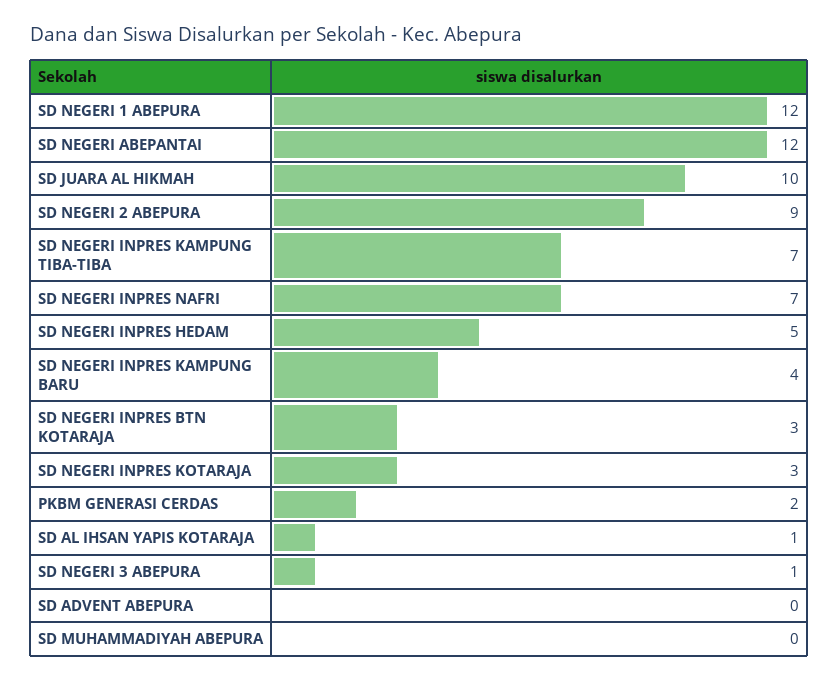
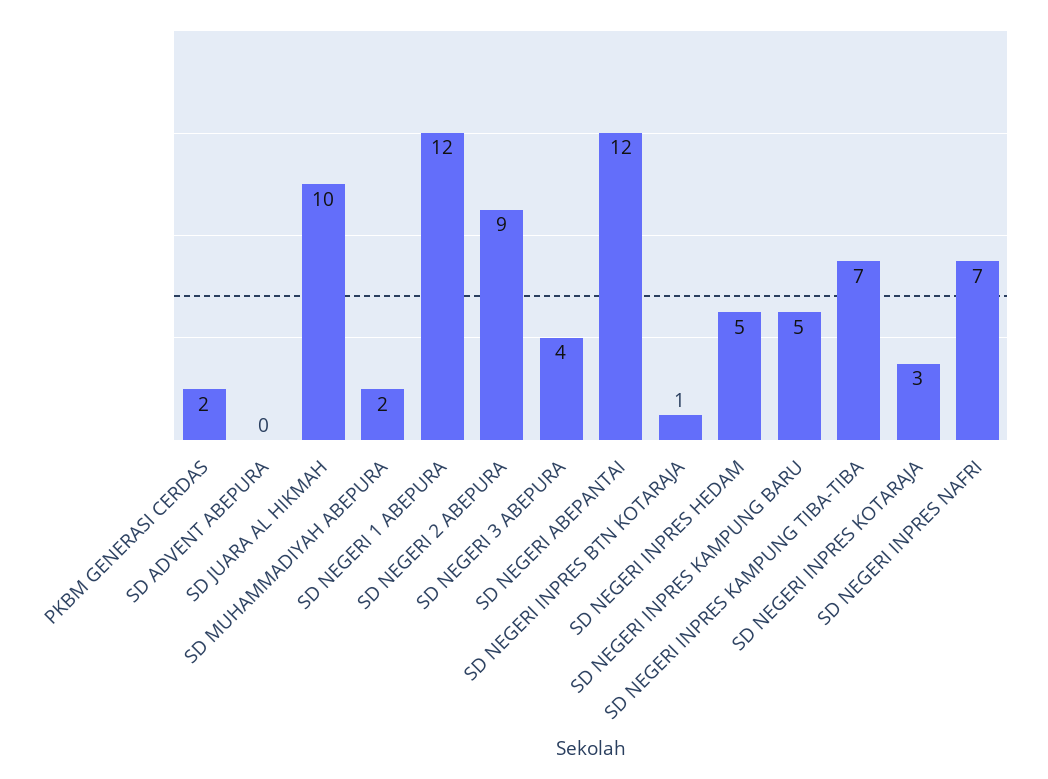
  {
    "SD NEGERI 1 ABEPURA": 12,
    "SD NEGERI ABEPANTAI": 12,
    "SD JUARA AL HIKMAH": 10,
    "SD NEGERI 2 ABEPURA": 9,
    "SD NEGERI INPRES KAMPUNG TIBA-TIBA": 7,
    "SD NEGERI INPRES NAFRI": 7,
    "SD NEGERI INPRES HEDAM": 5,
-   "SD NEGERI INPRES KAMPUNG BARU": 4,
+   "SD NEGERI INPRES KAMPUNG BARU": 5,
-   "SD NEGERI INPRES BTN KOTARAJA": 3,
+   "SD NEGERI INPRES BTN KOTARAJA": 1,
    "SD NEGERI INPRES KOTARAJA": 3,
    "PKBM GENERASI CERDAS": 2,
-   "SD AL IHSAN YAPIS KOTARAJA": 1,
-   "SD NEGERI 3 ABEPURA": 1,
+   "SD NEGERI 3 ABEPURA": 4,
    "SD ADVENT ABEPURA": 0,
-   "SD MUHAMMADIYAH ABEPURA": 0
+   "SD MUHAMMADIYAH ABEPURA": 2
  }

